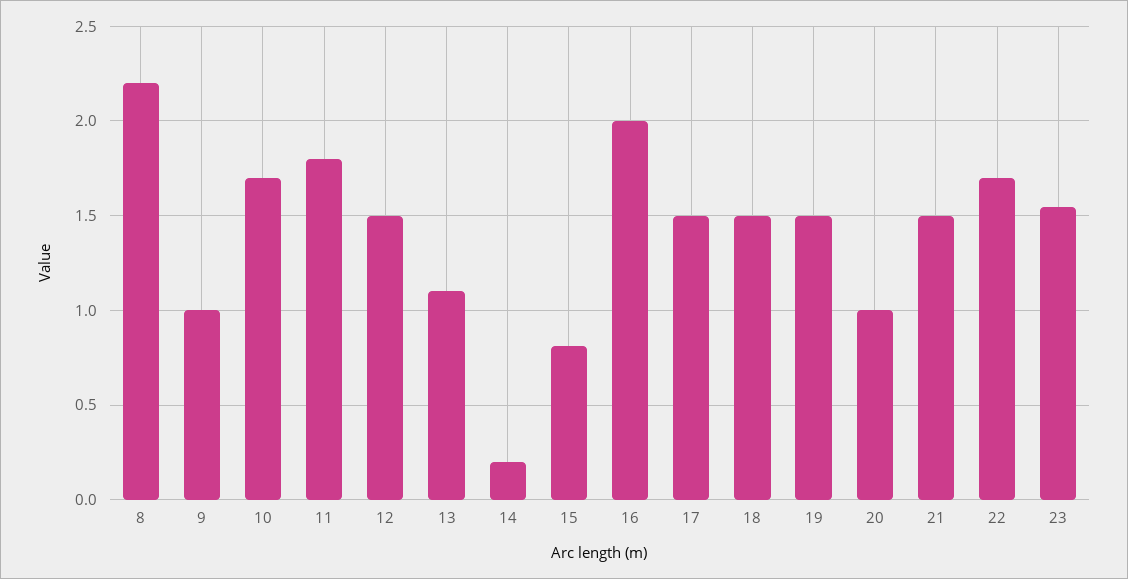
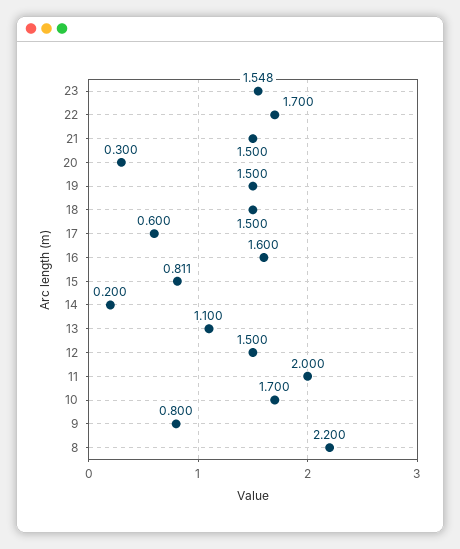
  {
    "8": 2.2,
-   "9": 1,
+   "9": 0.8,
    "10": 1.7,
-   "11": 1.8,
+   "11": 2,
    "12": 1.5,
    "13": 1.1,
    "14": 0.2,
    "15": 0.811,
-   "16": 2,
+   "16": 1.6,
-   "17": 1.5,
+   "17": 0.6,
    "18": 1.5,
    "19": 1.5,
-   "20": 1,
+   "20": 0.3,
    "21": 1.5,
    "22": 1.7,
    "23": 1.548
  }

